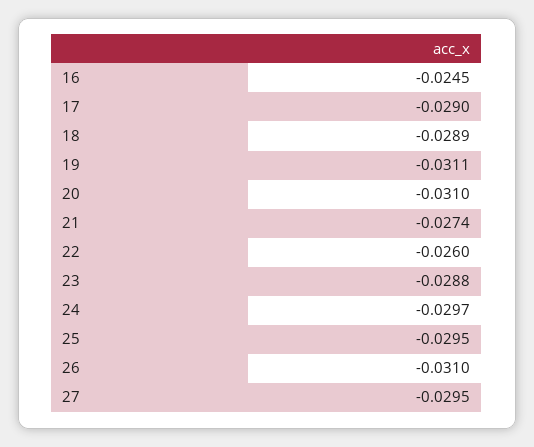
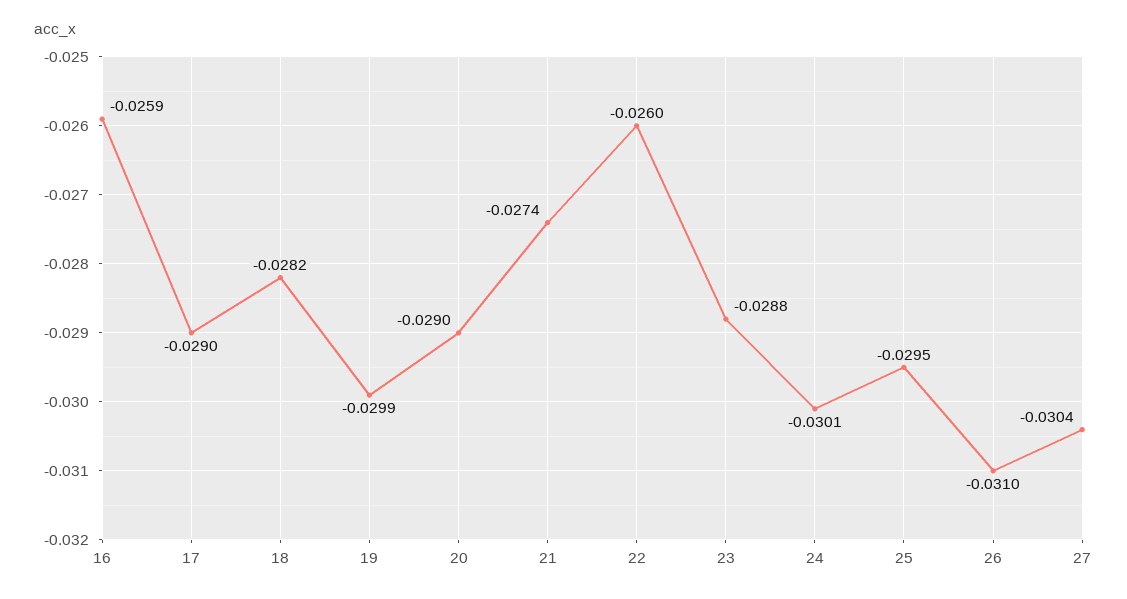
  {
-   "16": -0.0245,
+   "16": -0.0259,
    "17": -0.029,
-   "18": -0.0289,
+   "18": -0.0282,
-   "19": -0.0311,
+   "19": -0.0299,
-   "20": -0.031,
+   "20": -0.029,
    "21": -0.0274,
    "22": -0.026,
    "23": -0.0288,
-   "24": -0.0297,
+   "24": -0.0301,
    "25": -0.0295,
    "26": -0.031,
-   "27": -0.0295
+   "27": -0.0304
  }

